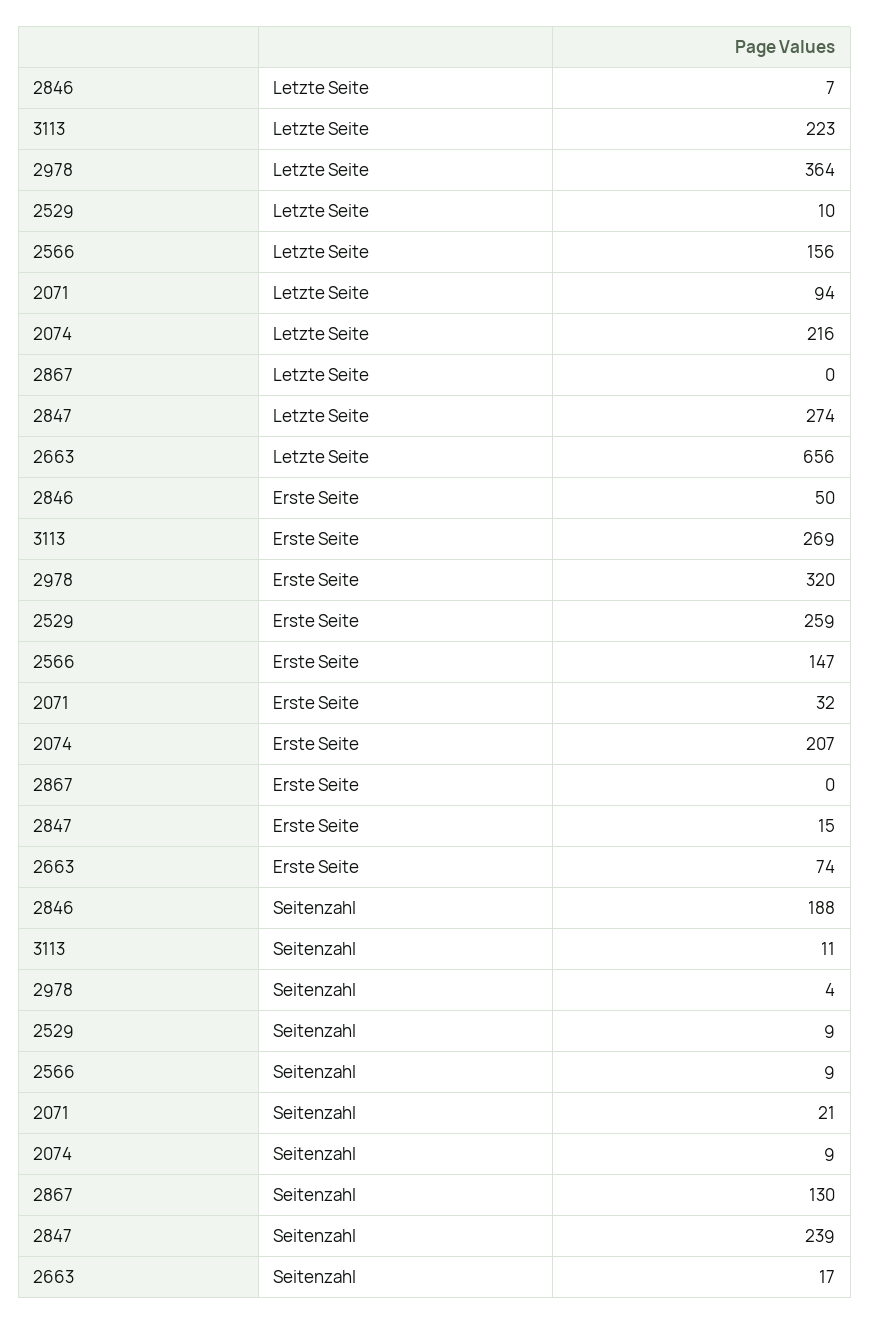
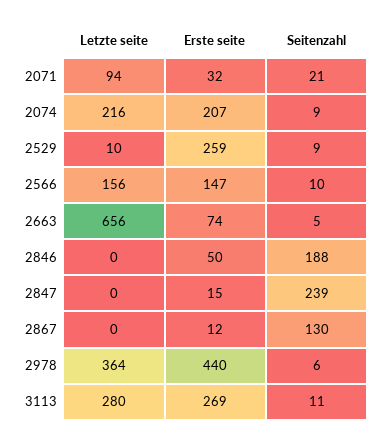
  {
    "2846": {
-     "Letzte Seite": 7,
+     "Letzte Seite": 0,
      "Erste Seite": 50,
      "Seitenzahl": 188
    },
    "3113": {
-     "Letzte Seite": 223,
+     "Letzte Seite": 280,
      "Erste Seite": 269,
      "Seitenzahl": 11
    },
    "2978": {
      "Letzte Seite": 364,
-     "Erste Seite": 320,
+     "Erste Seite": 440,
-     "Seitenzahl": 4
+     "Seitenzahl": 6
    },
    "2529": {
      "Letzte Seite": 10,
      "Erste Seite": 259,
      "Seitenzahl": 9
    },
    "2566": {
      "Letzte Seite": 156,
      "Erste Seite": 147,
-     "Seitenzahl": 9
+     "Seitenzahl": 10
    },
    "2071": {
      "Letzte Seite": 94,
      "Erste Seite": 32,
      "Seitenzahl": 21
    },
    "2074": {
      "Letzte Seite": 216,
      "Erste Seite": 207,
      "Seitenzahl": 9
    },
    "2867": {
      "Letzte Seite": 0,
-     "Erste Seite": 0,
+     "Erste Seite": 12,
      "Seitenzahl": 130
    },
    "2847": {
-     "Letzte Seite": 274,
+     "Letzte Seite": 0,
      "Erste Seite": 15,
      "Seitenzahl": 239
    },
    "2663": {
      "Letzte Seite": 656,
      "Erste Seite": 74,
-     "Seitenzahl": 17
+     "Seitenzahl": 5
    }
  }

